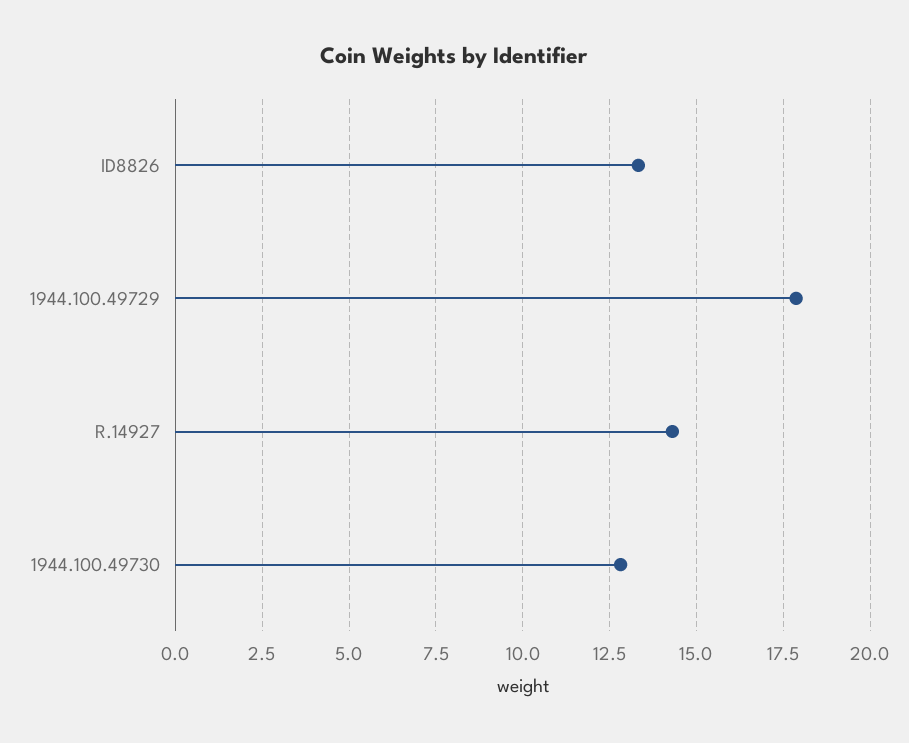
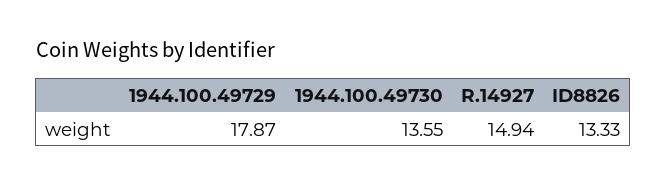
  {
    "ID8826": 13.33,
    "1944.100.49729": 17.87,
-   "R.14927": 14.25,
+   "R.14927": 14.94,
-   "1944.100.49730": 12.75
+   "1944.100.49730": 13.55
  }

